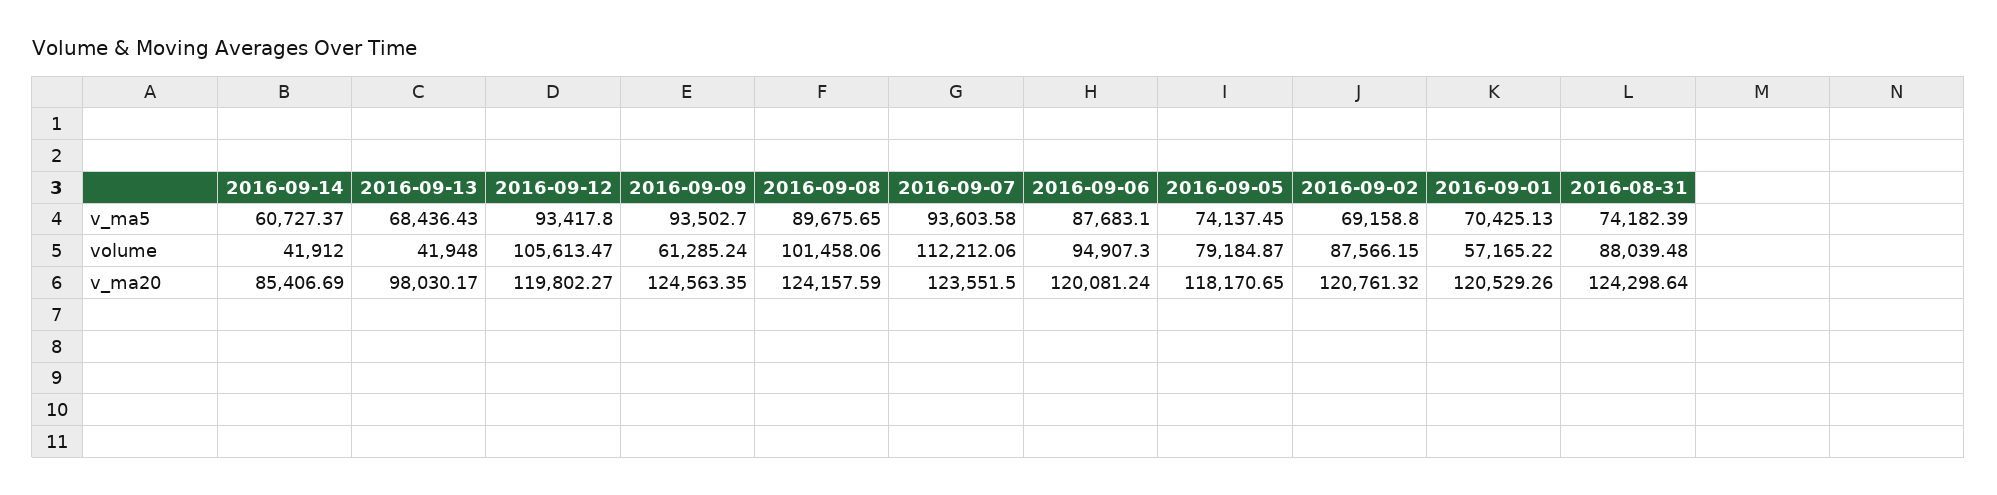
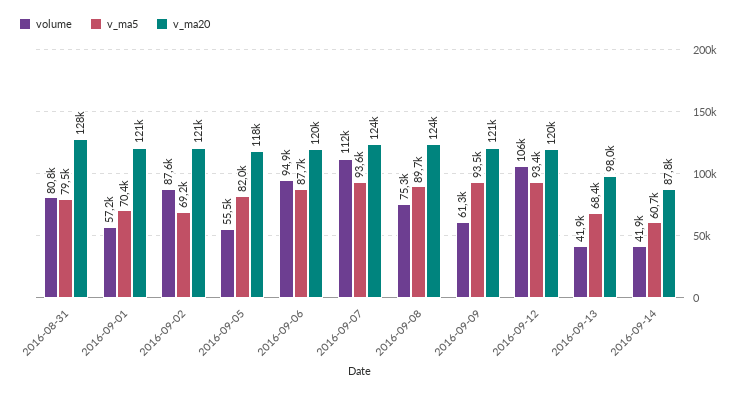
  {
    "v_ma5": {
      "2016-09-14": 60727.37,
      "2016-09-13": 68436.43,
      "2016-09-12": 93417.8,
      "2016-09-09": 93502.7,
      "2016-09-08": 89675.65,
      "2016-09-07": 93603.58,
      "2016-09-06": 87683.1,
-     "2016-09-05": 74137.45,
+     "2016-09-05": 82000,
      "2016-09-02": 69158.8,
      "2016-09-01": 70425.13,
-     "2016-08-31": 74182.39
+     "2016-08-31": 79500
    },
    "volume": {
      "2016-09-14": 41912,
      "2016-09-13": 41948,
      "2016-09-12": 105613.47,
      "2016-09-09": 61285.24,
-     "2016-09-08": 101458.06,
+     "2016-09-08": 75300,
      "2016-09-07": 112212.06,
      "2016-09-06": 94907.3,
-     "2016-09-05": 79184.87,
+     "2016-09-05": 55500,
      "2016-09-02": 87566.15,
      "2016-09-01": 57165.22,
-     "2016-08-31": 88039.48
+     "2016-08-31": 80800
    },
    "v_ma20": {
-     "2016-09-14": 85406.69,
+     "2016-09-14": 87800,
      "2016-09-13": 98030.17,
      "2016-09-12": 119802.27,
-     "2016-09-09": 124563.35,
+     "2016-09-09": 121000,
      "2016-09-08": 124157.59,
      "2016-09-07": 123551.5,
      "2016-09-06": 120081.24,
      "2016-09-05": 118170.65,
      "2016-09-02": 120761.32,
      "2016-09-01": 120529.26,
-     "2016-08-31": 124298.64
+     "2016-08-31": 128000
    }
  }

